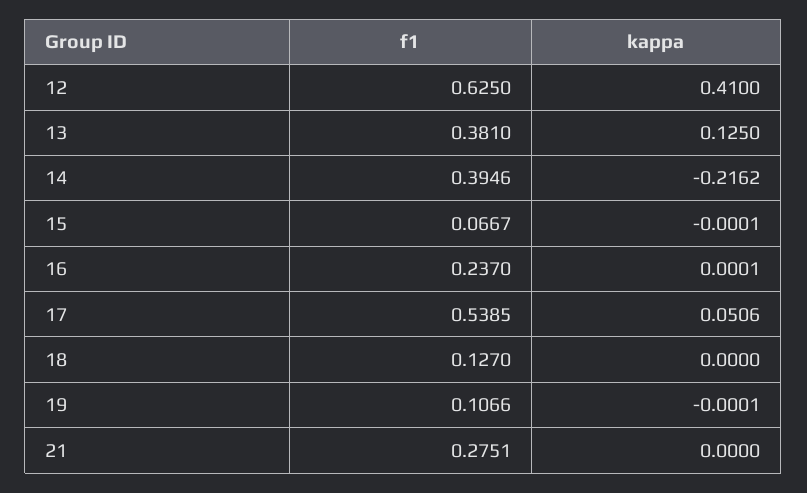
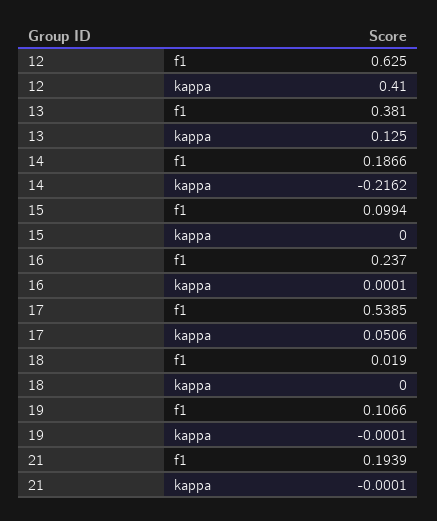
  {
    "f1": {
      "12": 0.625,
      "13": 0.381,
-     "14": 0.3946,
+     "14": 0.1866,
-     "15": 0.0667,
+     "15": 0.0994,
      "16": 0.237,
      "17": 0.5385,
-     "18": 0.127,
+     "18": 0.019,
      "19": 0.1066,
-     "21": 0.2751
+     "21": 0.1939
    },
    "kappa": {
      "12": 0.41,
      "13": 0.125,
      "14": -0.2162,
-     "15": -0.0001,
+     "15": 0,
      "16": 0.0001,
      "17": 0.0506,
      "18": 0,
      "19": -0.0001,
-     "21": 0
+     "21": -0.0001
    }
  }

